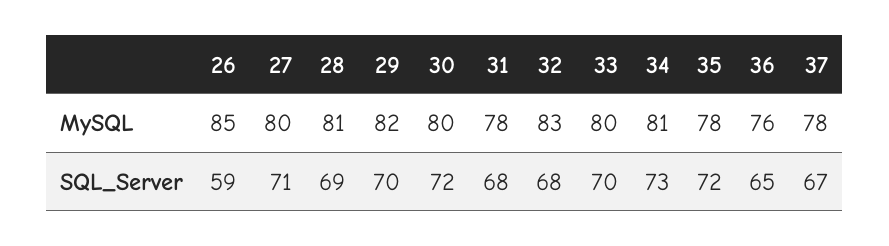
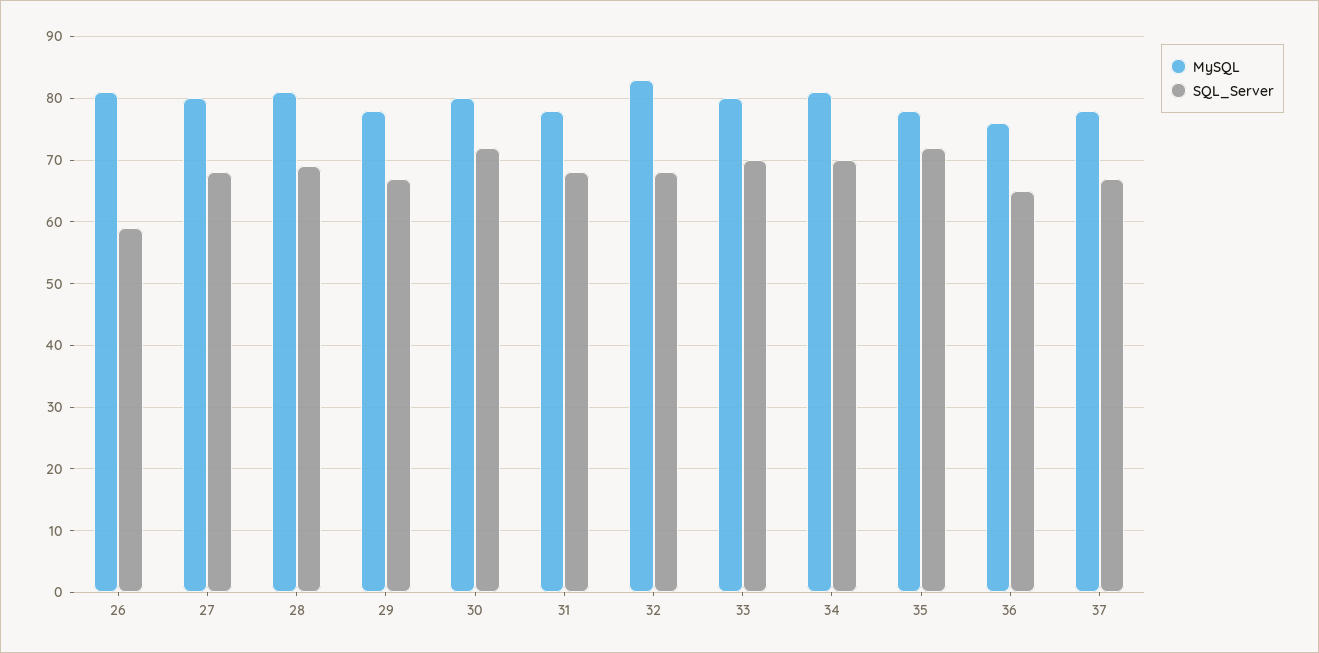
  {
    "MySQL": {
-     "26": 85,
+     "26": 81,
      "27": 80,
      "28": 81,
-     "29": 82,
+     "29": 78,
      "30": 80,
      "31": 78,
      "32": 83,
      "33": 80,
      "34": 81,
      "35": 78,
      "36": 76,
      "37": 78
    },
    "SQL_Server": {
      "26": 59,
-     "27": 71,
+     "27": 68,
      "28": 69,
-     "29": 70,
+     "29": 67,
      "30": 72,
      "31": 68,
      "32": 68,
      "33": 70,
-     "34": 73,
+     "34": 70,
      "35": 72,
      "36": 65,
      "37": 67
    }
  }

